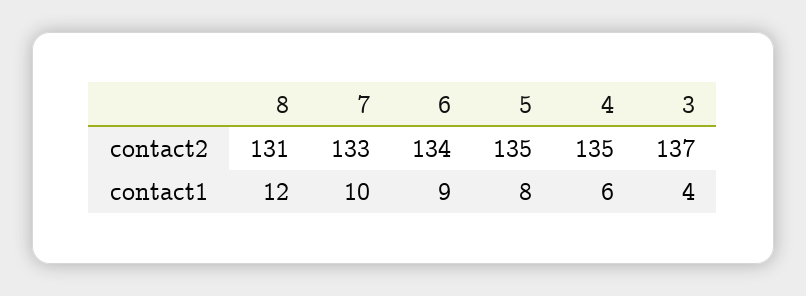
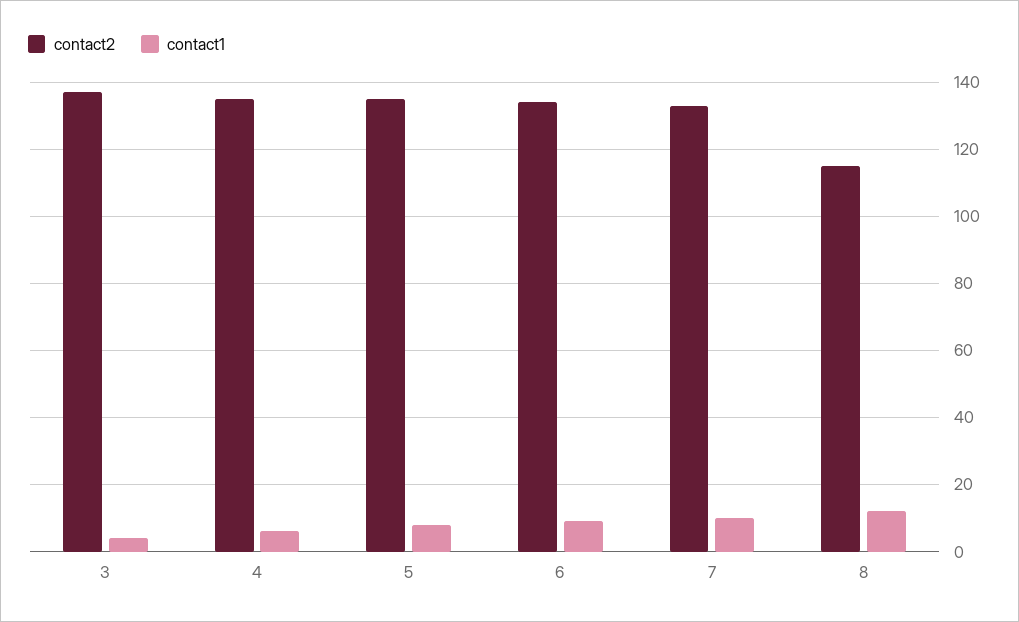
  {
    "contact2": {
-     "8": 131,
+     "8": 115,
      "7": 133,
      "6": 134,
      "5": 135,
      "4": 135,
      "3": 137
    },
    "contact1": {
      "8": 12,
      "7": 10,
      "6": 9,
      "5": 8,
      "4": 6,
      "3": 4
    }
  }

